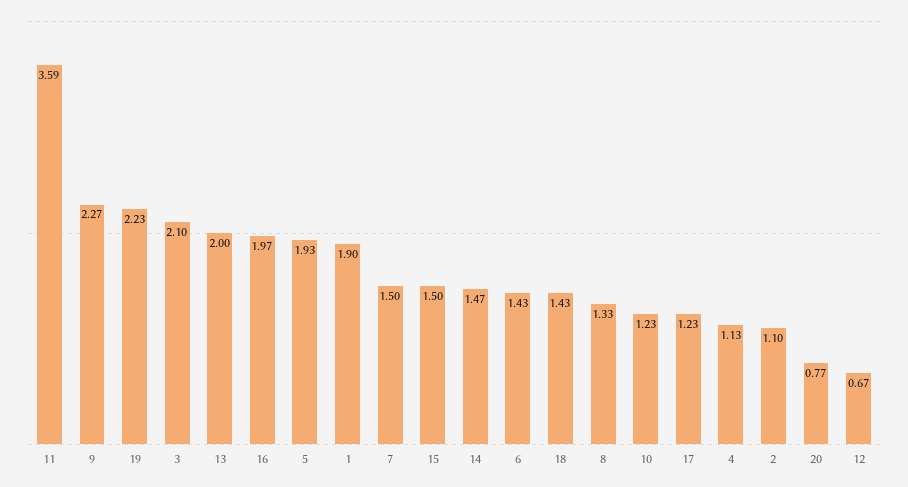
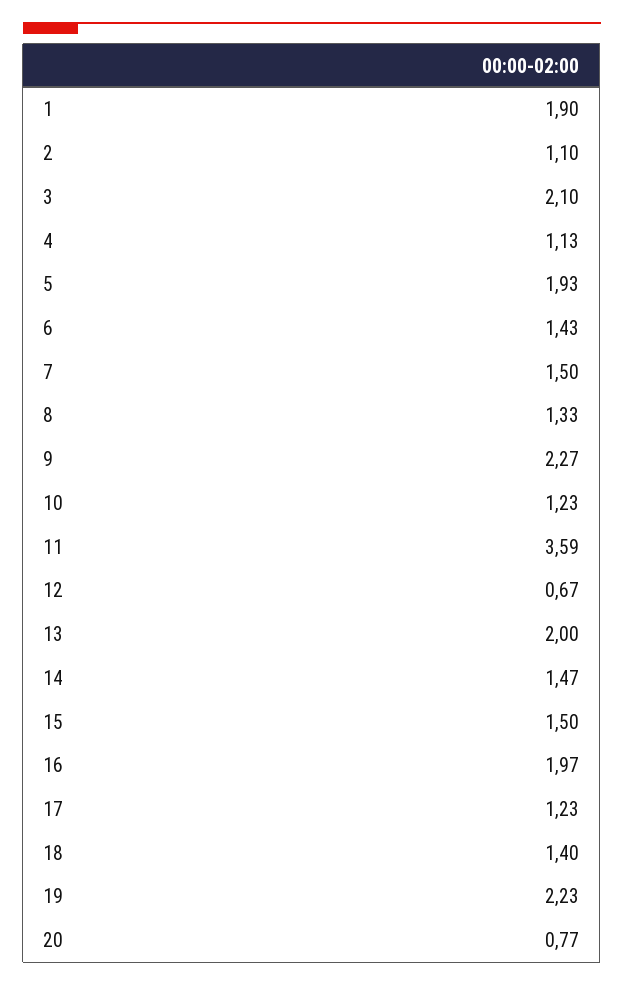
  {
    "11": 3.59,
    "9": 2.27,
    "19": 2.23,
    "3": 2.1,
    "13": 2,
    "16": 1.97,
    "5": 1.93,
    "1": 1.9,
    "7": 1.5,
    "15": 1.5,
    "14": 1.47,
    "6": 1.43,
-   "18": 1.43,
+   "18": 1.4,
    "8": 1.33,
    "10": 1.23,
    "17": 1.23,
    "4": 1.13,
    "2": 1.1,
    "20": 0.77,
    "12": 0.67
  }

